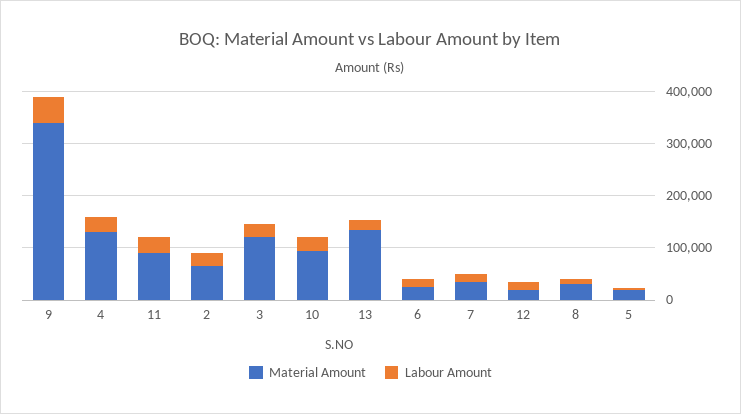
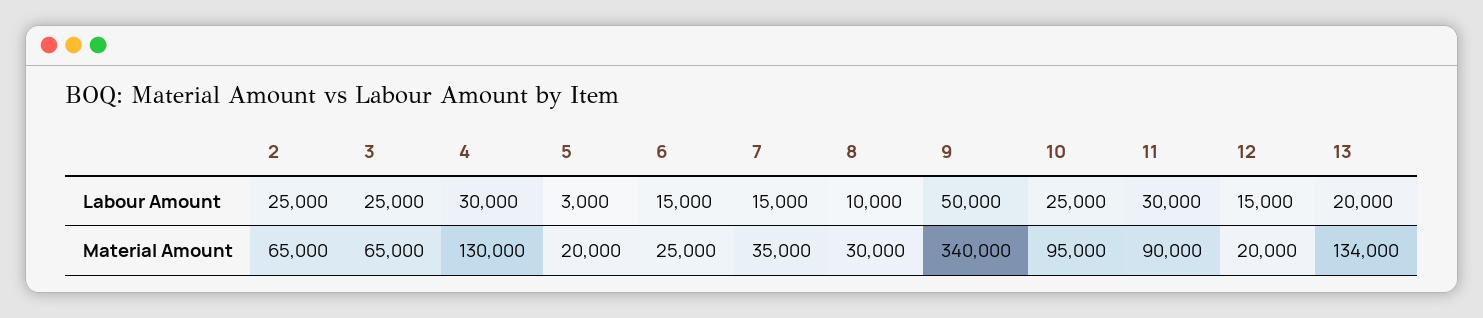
  {
    "Material Amount": {
      "9": 340000,
      "4": 130000,
      "11": 90000,
      "2": 65000,
-     "3": 120000,
+     "3": 65000,
      "10": 95000,
      "13": 134000,
      "6": 25000,
      "7": 35000,
      "12": 20000,
      "8": 30000,
      "5": 20000
    },
    "Labour Amount": {
      "9": 50000,
      "4": 30000,
      "11": 30000,
      "2": 25000,
      "3": 25000,
      "10": 25000,
      "13": 20000,
      "6": 15000,
      "7": 15000,
      "12": 15000,
      "8": 10000,
      "5": 3000
    }
  }

